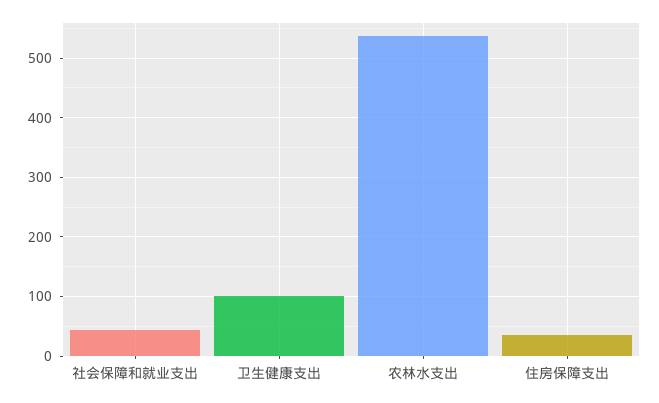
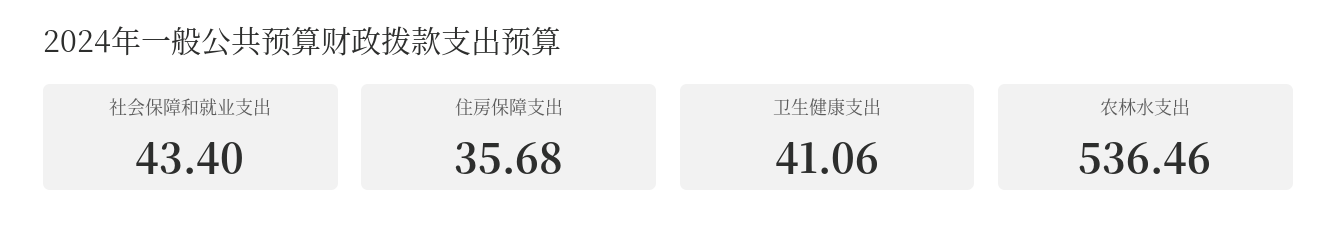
  {
    "社会保障和就业支出": 43.4,
-   "卫生健康支出": 100,
+   "卫生健康支出": 41.06,
    "农林水支出": 536.46,
    "住房保障支出": 35.68
  }

